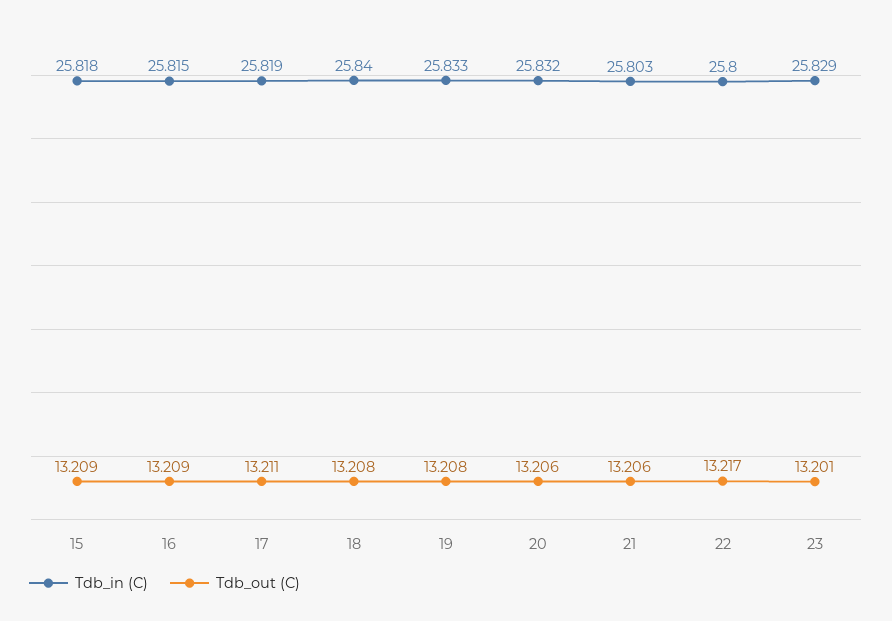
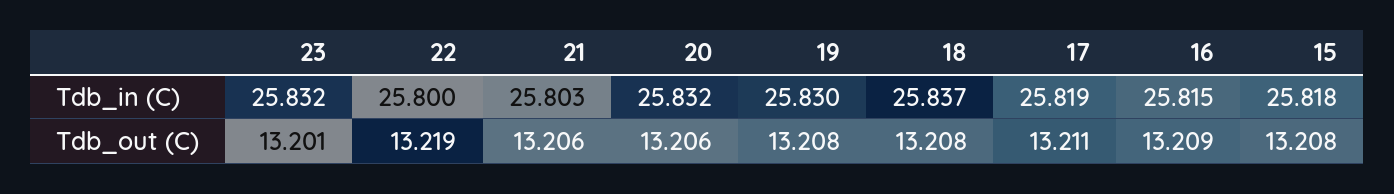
  {
    "Tdb_in (C)": {
      "15": 25.818,
      "16": 25.815,
      "17": 25.819,
-     "18": 25.84,
+     "18": 25.837,
-     "19": 25.833,
+     "19": 25.83,
      "20": 25.832,
      "21": 25.803,
      "22": 25.8,
-     "23": 25.829
+     "23": 25.832
    },
    "Tdb_out (C)": {
-     "15": 13.209,
+     "15": 13.208,
      "16": 13.209,
      "17": 13.211,
      "18": 13.208,
      "19": 13.208,
      "20": 13.206,
      "21": 13.206,
-     "22": 13.217,
+     "22": 13.219,
      "23": 13.201
    }
  }

